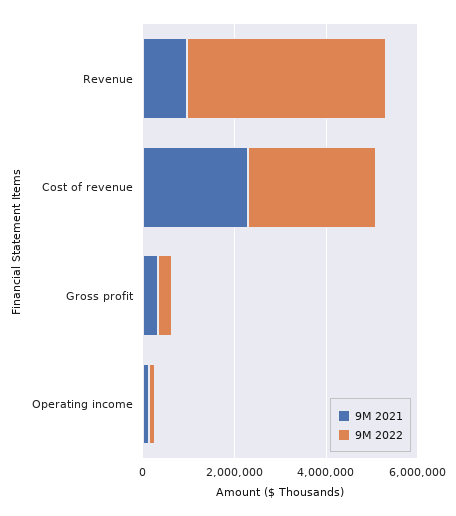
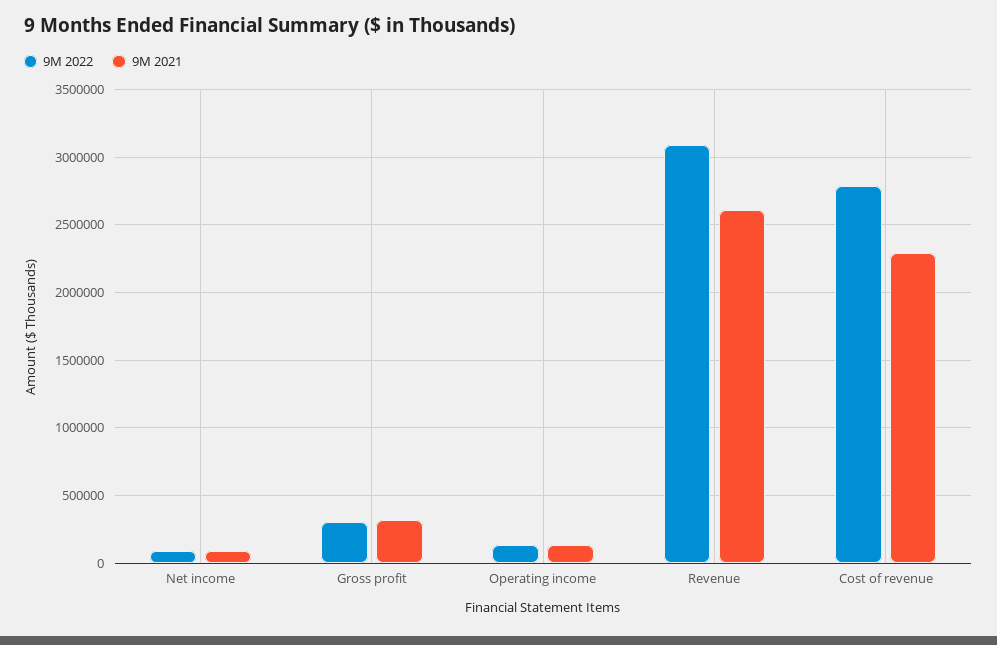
  {
    "9M 2021": {
-     "Revenue": 1000000,
+     "Revenue": 2600000,
      "Cost of revenue": 2300000,
      "Gross profit": 300000,
-     "Operating income": 150000
+     "Operating income": 150000,
+     "Net income": 100000
    },
    "9M 2022": {
-     "Revenue": 4500000,
+     "Revenue": 3100000,
      "Cost of revenue": 2800000,
      "Gross profit": 300000,
-     "Operating income": 150000
+     "Operating income": 150000,
+     "Net income": 100000
    }
  }

